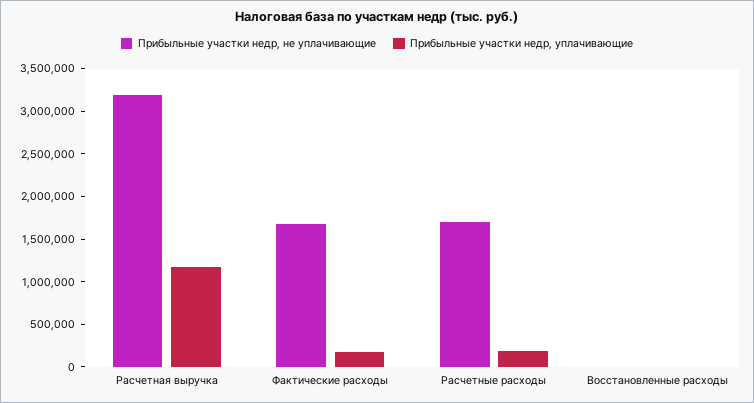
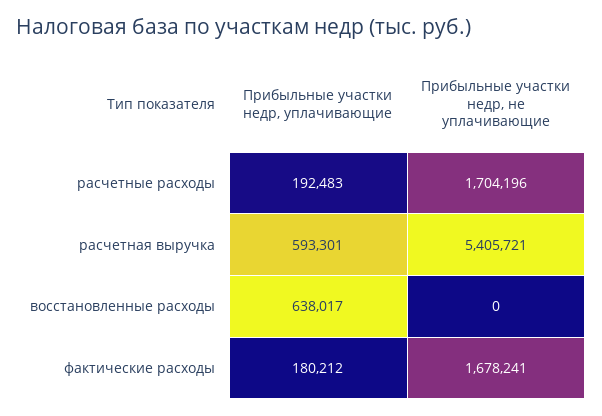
  {
    "Прибыльные участки недр, не уплачивающие": {
-     "Расчетная выручка": 3200000,
+     "Расчетная выручка": 5405721,
      "Фактические расходы": 1678241,
      "Расчетные расходы": 1704196,
      "Восстановленные расходы": 0
    },
    "Прибыльные участки недр, уплачивающие": {
-     "Расчетная выручка": 1200000,
+     "Расчетная выручка": 593301,
      "Фактические расходы": 180212,
      "Расчетные расходы": 192483,
-     "Восстановленные расходы": 0
+     "Восстановленные расходы": 638017
    }
  }

